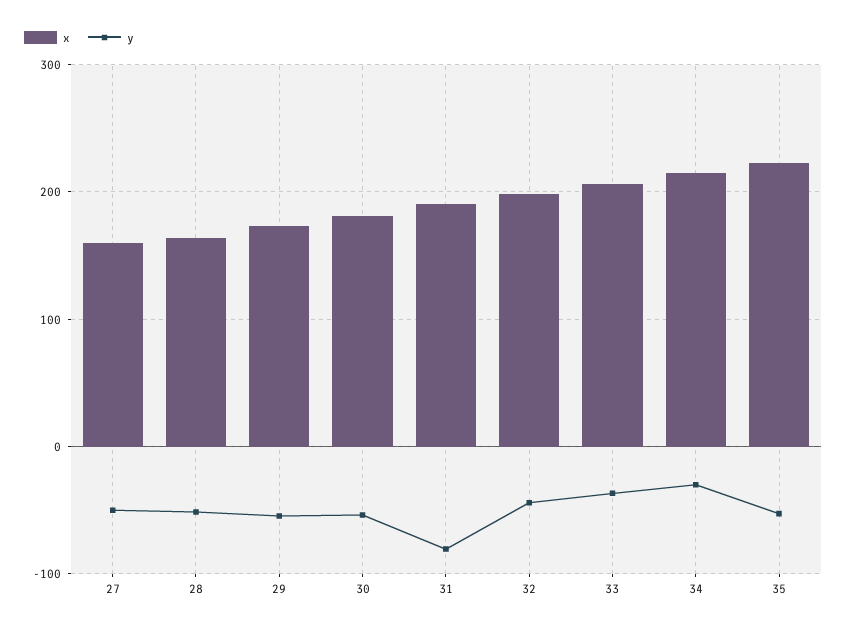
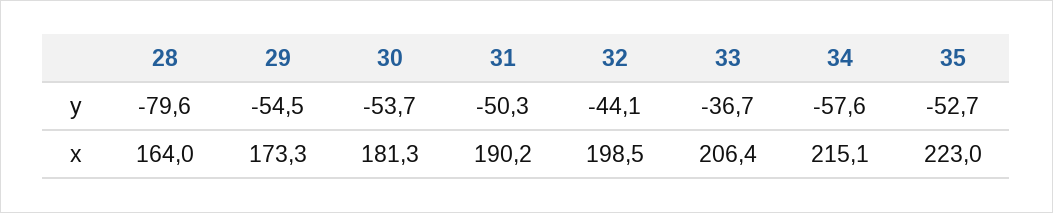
  {
    "x": {
-     "27": 160,
      "28": 164,
      "29": 173.3,
      "30": 181.3,
      "31": 190.2,
      "32": 198.5,
      "33": 206.4,
      "34": 215.1,
      "35": 223
    },
    "y": {
-     "27": -50,
-     "28": -50,
+     "28": -79.6,
      "29": -54.5,
      "30": -53.7,
-     "31": -80,
+     "31": -50.3,
      "32": -44.1,
      "33": -36.7,
-     "34": -30,
+     "34": -57.6,
      "35": -52.7
    }
  }

